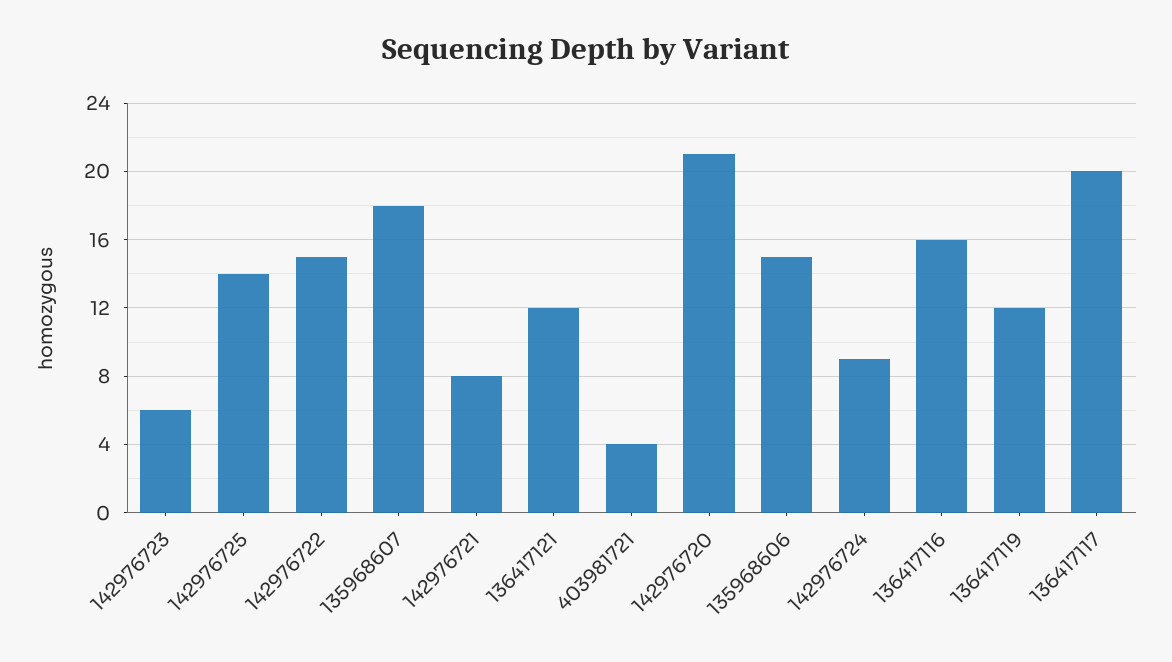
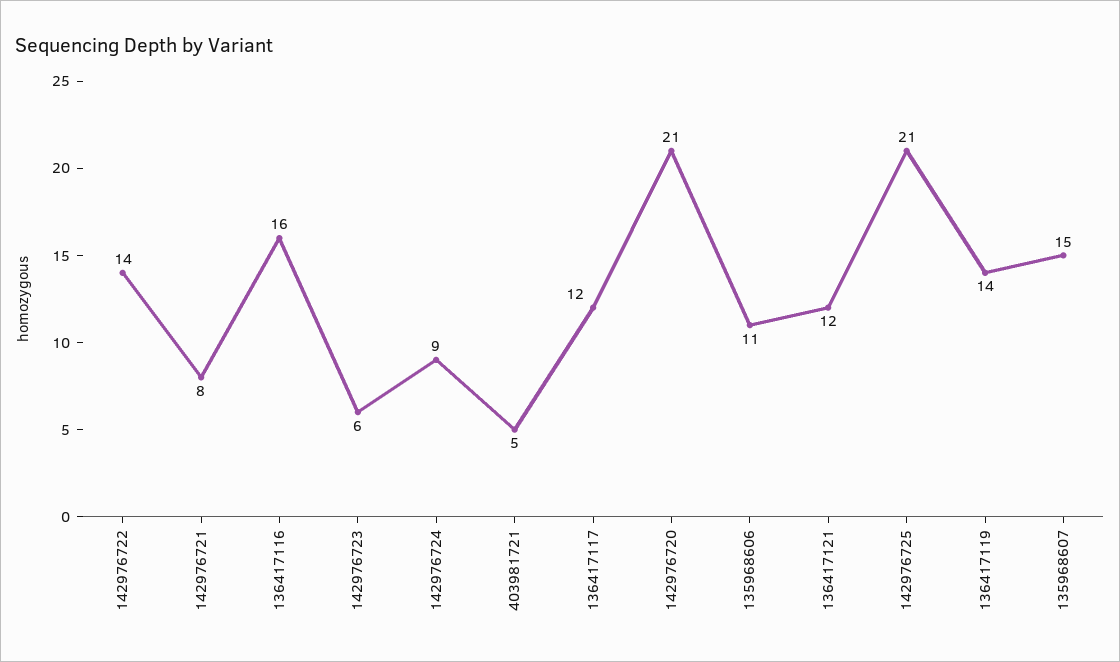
  {
    "142976723": 6,
-   "142976725": 14,
+   "142976725": 21,
-   "142976722": 15,
+   "142976722": 14,
-   "135968607": 18,
+   "135968607": 15,
    "142976721": 8,
    "136417121": 12,
-   "403981721": 4,
+   "403981721": 5,
    "142976720": 21,
-   "135968606": 15,
+   "135968606": 11,
    "142976724": 9,
    "136417116": 16,
-   "136417119": 12,
+   "136417119": 14,
-   "136417117": 20
+   "136417117": 12
  }

